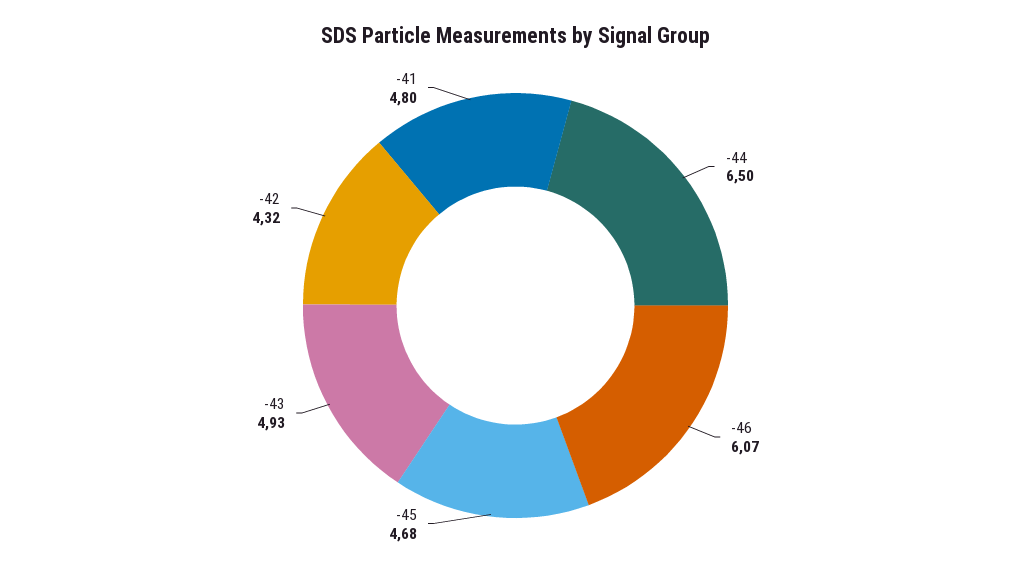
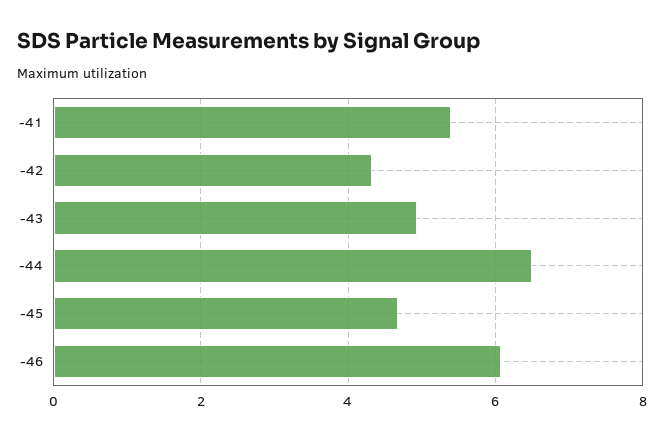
  {
    "-44": 6.5,
    "-46": 6.07,
    "-45": 4.68,
    "-43": 4.93,
    "-42": 4.32,
-   "-41": 4.8
+   "-41": 5.4
  }

